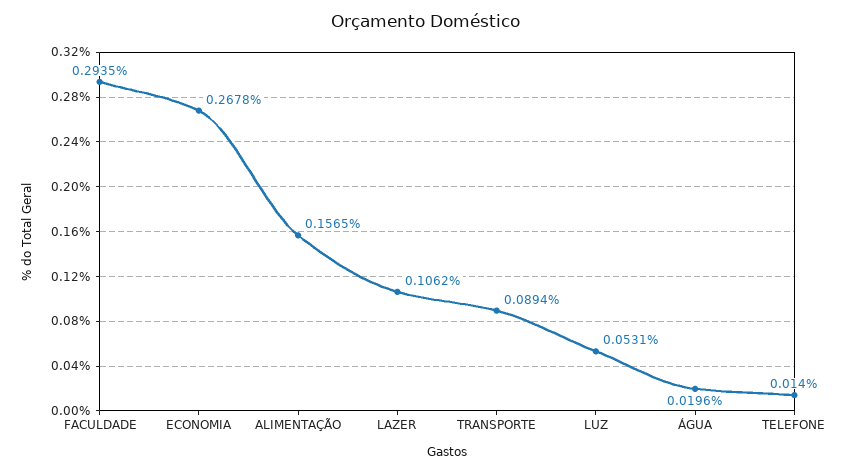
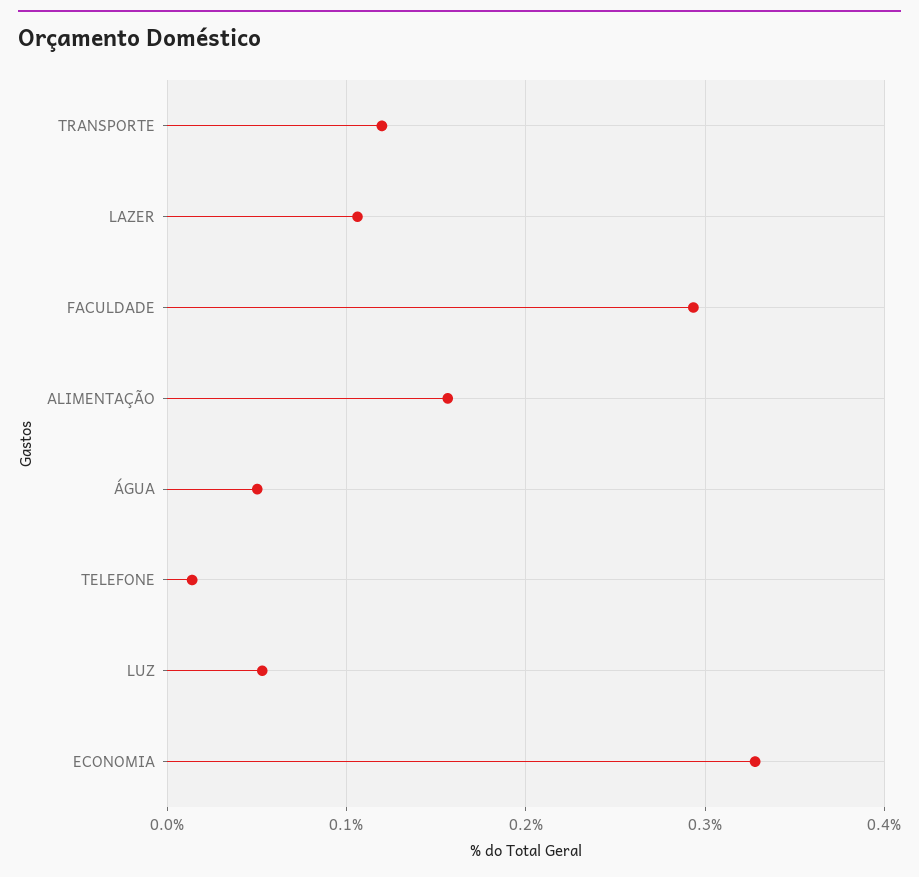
  {
    "FACULDADE": 0.2935,
-   "ECONOMIA": 0.2678,
+   "ECONOMIA": 0.33,
    "ALIMENTAÇÃO": 0.1565,
    "LAZER": 0.1062,
-   "TRANSPORTE": 0.0894,
+   "TRANSPORTE": 0.12,
    "LUZ": 0.0531,
-   "ÁGUA": 0.0196,
+   "ÁGUA": 0.05,
    "TELEFONE": 0.014
  }

